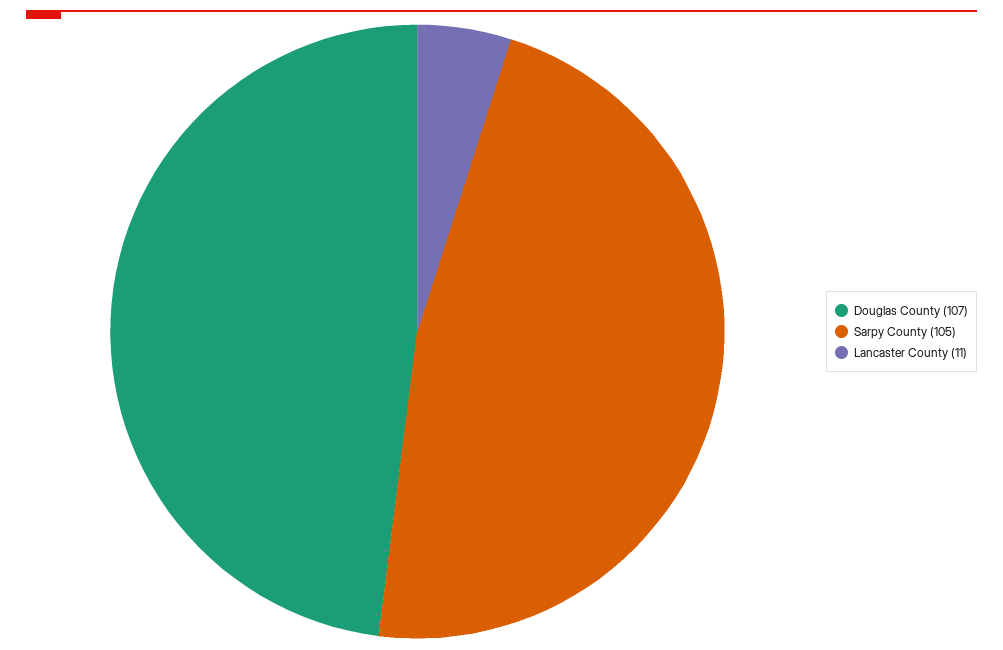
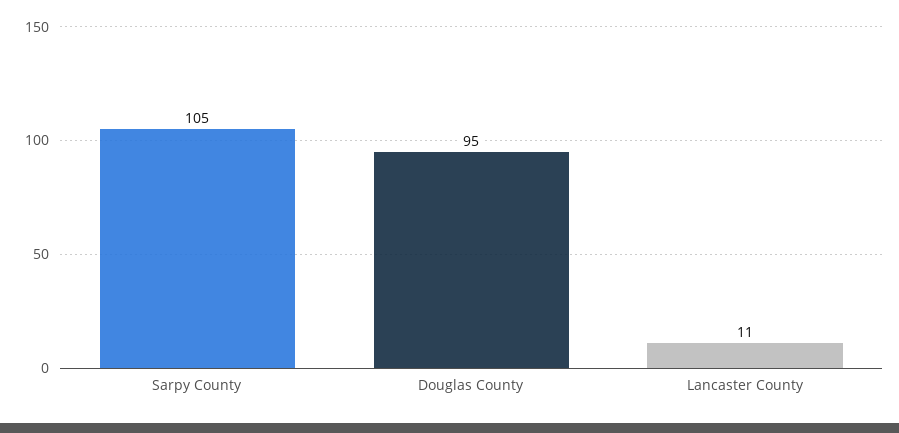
  {
-   "Douglas County": 107,
+   "Douglas County": 95,
    "Sarpy County": 105,
    "Lancaster County": 11
  }

